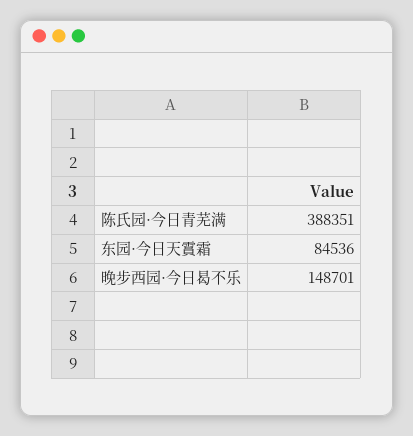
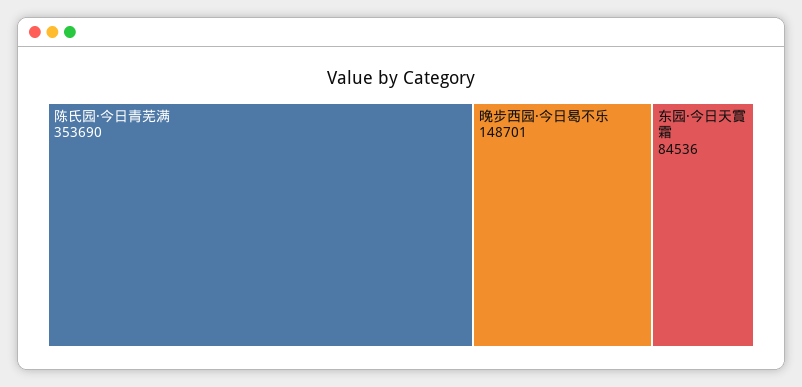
  {
-   "陈氏园·今日青芜满": 388351,
+   "陈氏园·今日青芜满": 353690,
    "东园·今日天霣霜": 84536,
    "晚步西园·今日曷不乐": 148701
  }

